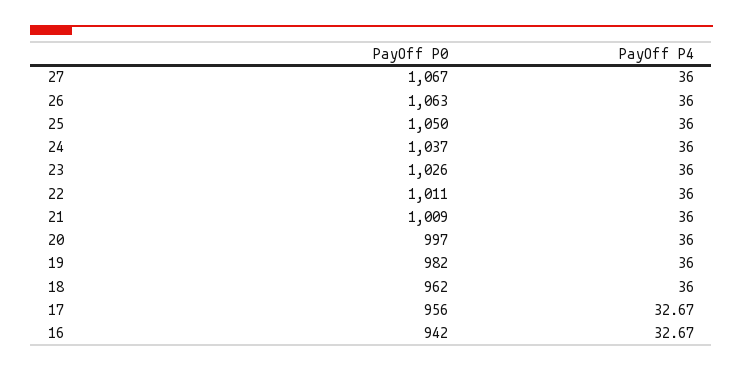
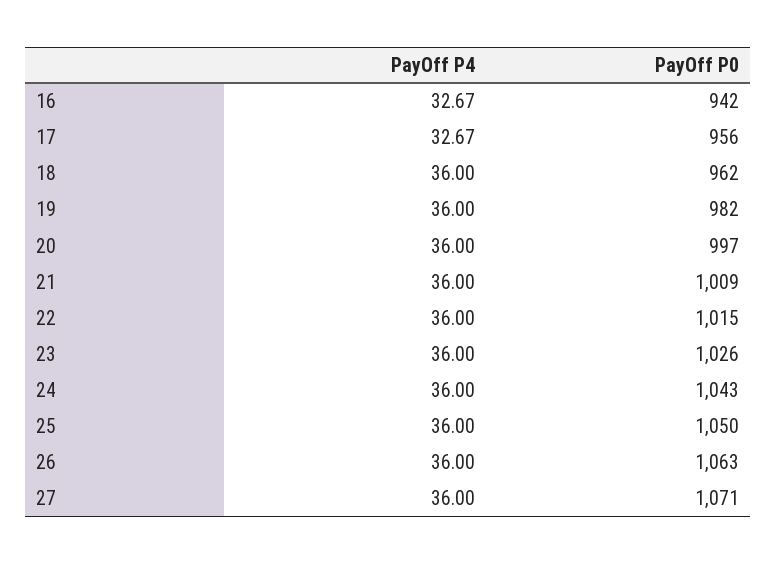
  {
    "PayOff P0": {
-     "27": 1067,
+     "27": 1071,
      "26": 1063,
      "25": 1050,
-     "24": 1037,
+     "24": 1043,
      "23": 1026,
-     "22": 1011,
+     "22": 1015,
      "21": 1009,
      "20": 997,
      "19": 982,
      "18": 962,
      "17": 956,
      "16": 942
    },
    "PayOff P4": {
      "27": 36,
      "26": 36,
      "25": 36,
      "24": 36,
      "23": 36,
      "22": 36,
      "21": 36,
      "20": 36,
      "19": 36,
      "18": 36,
      "17": 32.67,
      "16": 32.67
    }
  }

